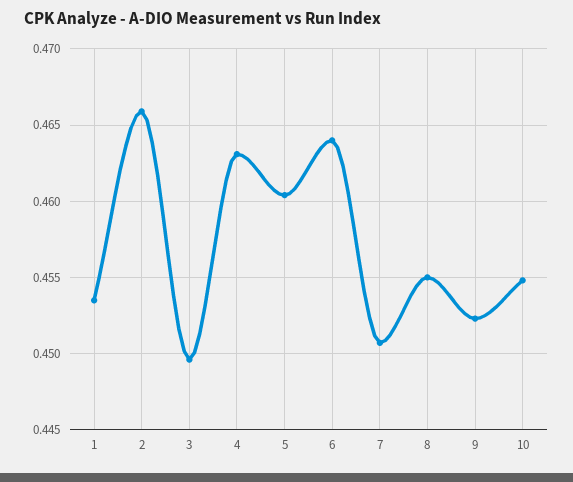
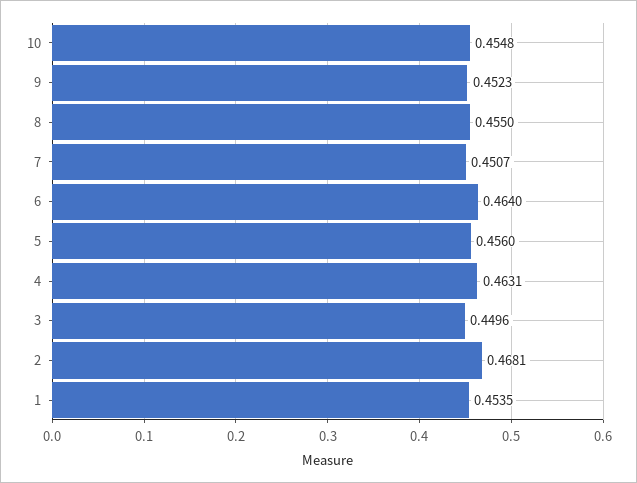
  {
    "1": 0.4535,
-   "2": 0.466,
+   "2": 0.4681,
    "3": 0.4496,
    "4": 0.4631,
-   "5": 0.4605,
+   "5": 0.456,
    "6": 0.464,
    "7": 0.4507,
    "8": 0.455,
    "9": 0.4523,
    "10": 0.4548
  }

